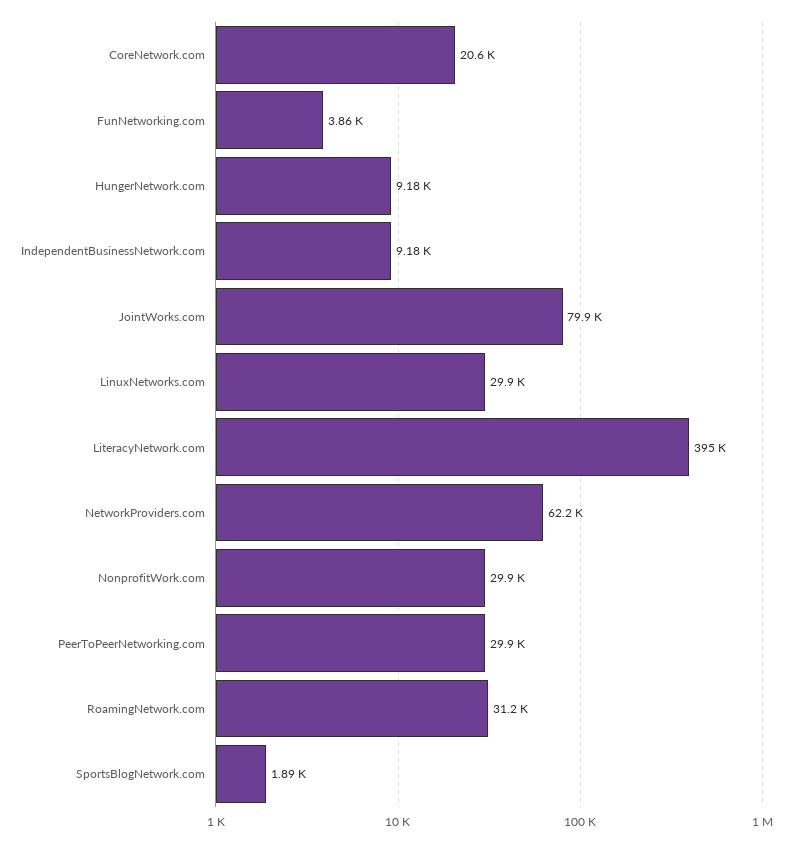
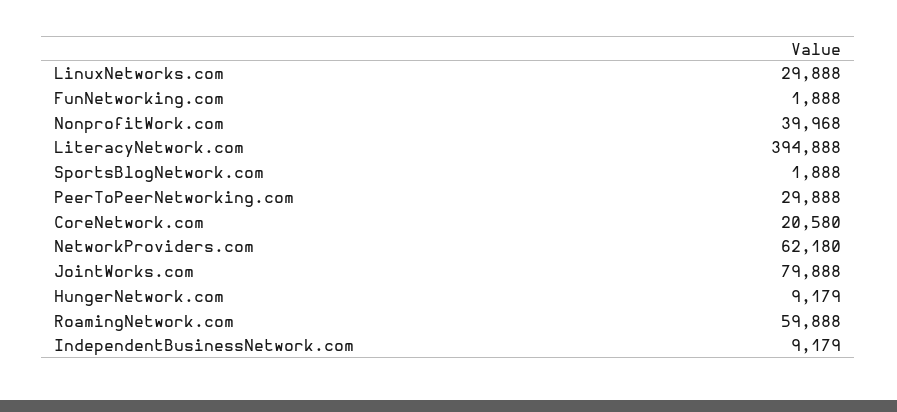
  {
    "CoreNetwork.com": 20580,
-   "FunNetworking.com": 3860,
+   "FunNetworking.com": 1888,
    "HungerNetwork.com": 9179,
    "IndependentBusinessNetwork.com": 9179,
    "JointWorks.com": 79888,
    "LinuxNetworks.com": 29888,
    "LiteracyNetwork.com": 394888,
    "NetworkProviders.com": 62180,
-   "NonprofitWork.com": 29900,
+   "NonprofitWork.com": 39968,
    "PeerToPeerNetworking.com": 29888,
-   "RoamingNetwork.com": 31200,
+   "RoamingNetwork.com": 59888,
    "SportsBlogNetwork.com": 1888
  }

